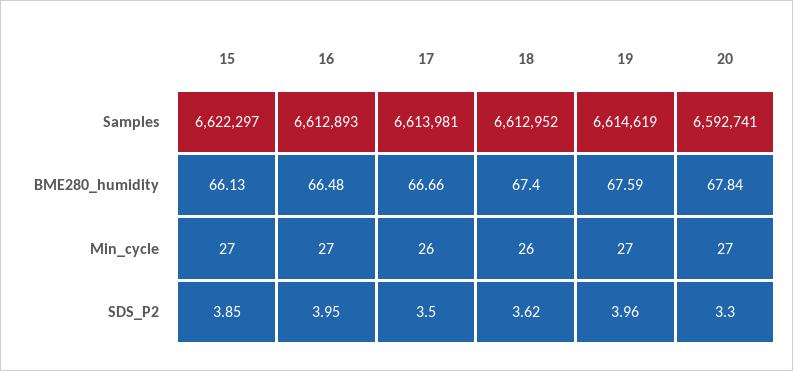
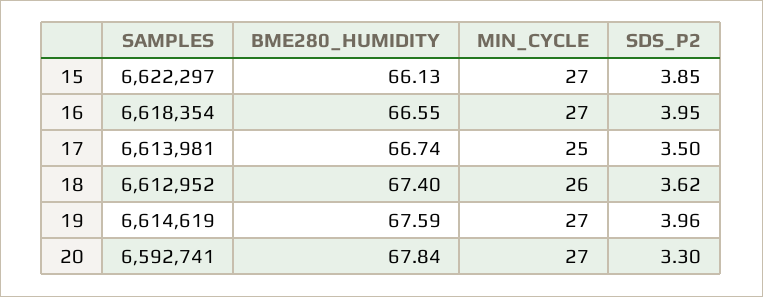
  {
    "15": {
      "Samples": 6622297,
      "BME280_humidity": 66.13,
      "Min_cycle": 27,
      "SDS_P2": 3.85
    },
    "16": {
-     "Samples": 6612893,
+     "Samples": 6618354,
-     "BME280_humidity": 66.48,
+     "BME280_humidity": 66.55,
      "Min_cycle": 27,
      "SDS_P2": 3.95
    },
    "17": {
      "Samples": 6613981,
-     "BME280_humidity": 66.66,
+     "BME280_humidity": 66.74,
-     "Min_cycle": 26,
+     "Min_cycle": 25,
      "SDS_P2": 3.5
    },
    "18": {
      "Samples": 6612952,
      "BME280_humidity": 67.4,
      "Min_cycle": 26,
      "SDS_P2": 3.62
    },
    "19": {
      "Samples": 6614619,
      "BME280_humidity": 67.59,
      "Min_cycle": 27,
      "SDS_P2": 3.96
    },
    "20": {
      "Samples": 6592741,
      "BME280_humidity": 67.84,
      "Min_cycle": 27,
      "SDS_P2": 3.3
    }
  }

